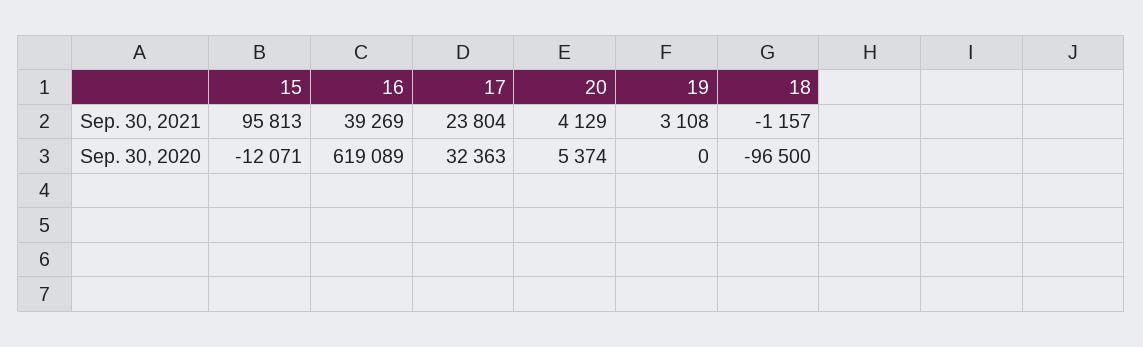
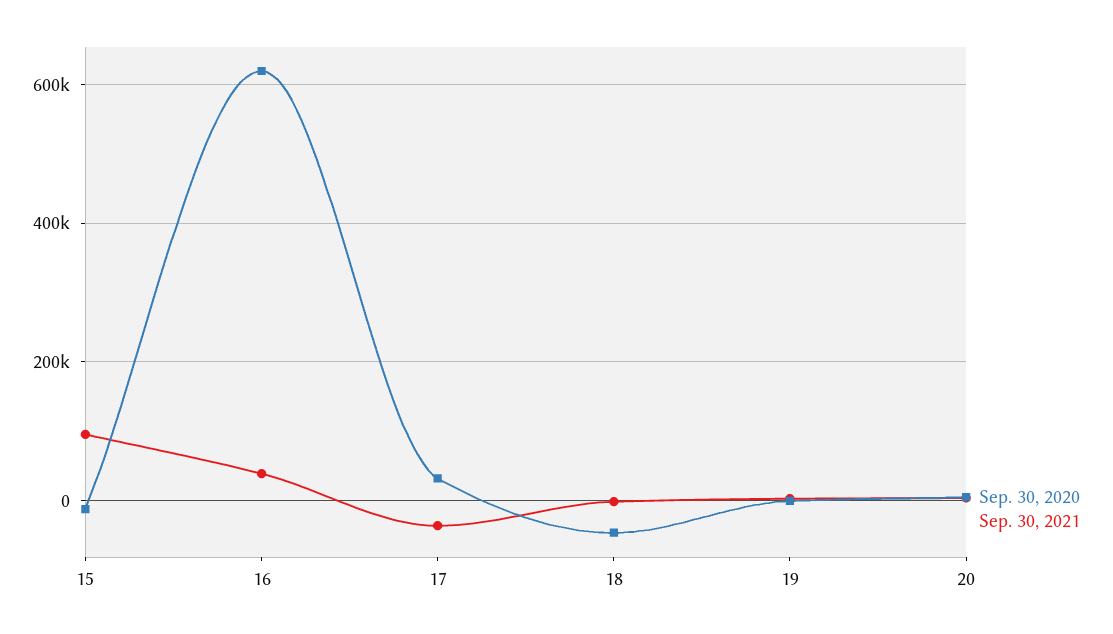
  {
    "Sep. 30, 2021": {
      "15": 95813,
      "16": 39269,
-     "17": 23804,
+     "17": -40000,
      "20": 4129,
      "19": 3108,
      "18": -1157
    },
    "Sep. 30, 2020": {
      "15": -12071,
      "16": 619089,
      "17": 32363,
      "20": 5374,
      "19": 0,
-     "18": -96500
+     "18": -40000
    }
  }

